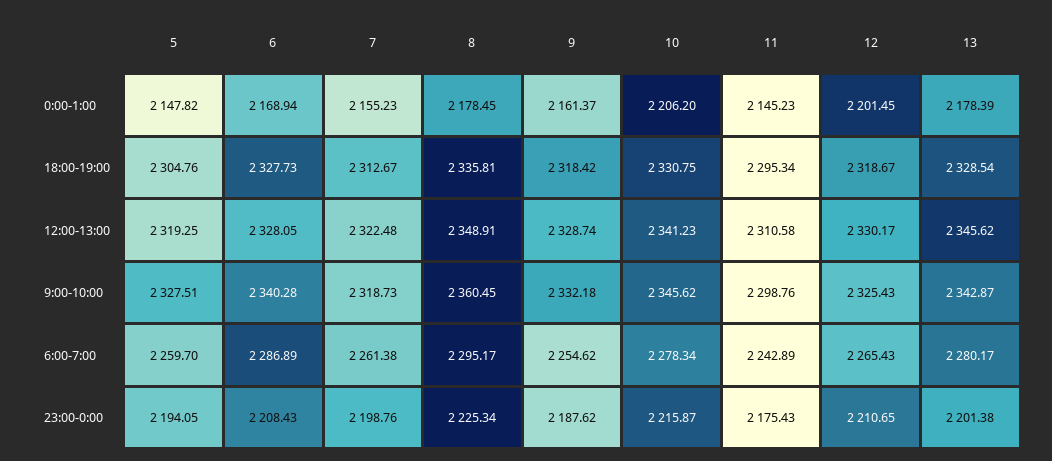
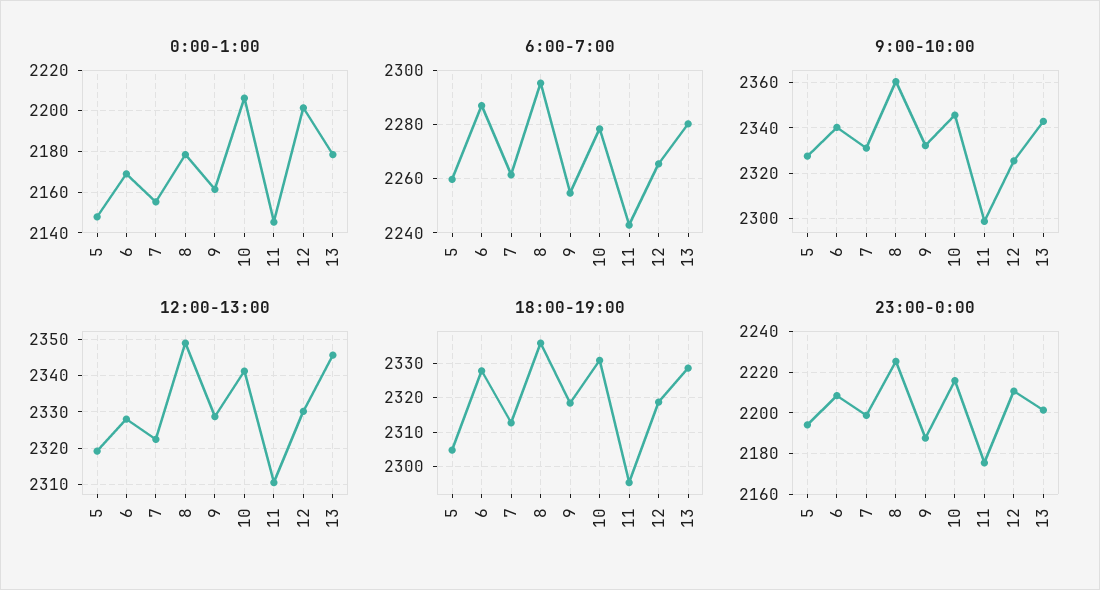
  {
    "0:00-1:00": {
      "5": 2147.82,
      "6": 2168.94,
      "7": 2155.23,
      "8": 2178.45,
      "9": 2161.37,
      "10": 2206.2,
      "11": 2145.23,
      "12": 2201.45,
      "13": 2178.39
    },
    "18:00-19:00": {
      "5": 2304.76,
      "6": 2327.73,
      "7": 2312.67,
      "8": 2335.81,
      "9": 2318.42,
      "10": 2330.75,
      "11": 2295.34,
      "12": 2318.67,
      "13": 2328.54
    },
    "12:00-13:00": {
      "5": 2319.25,
      "6": 2328.05,
      "7": 2322.48,
      "8": 2348.91,
      "9": 2328.74,
      "10": 2341.23,
      "11": 2310.58,
      "12": 2330.17,
      "13": 2345.62
    },
    "9:00-10:00": {
      "5": 2327.51,
      "6": 2340.28,
-     "7": 2318.73,
+     "7": 2330,
      "8": 2360.45,
      "9": 2332.18,
      "10": 2345.62,
      "11": 2298.76,
      "12": 2325.43,
      "13": 2342.87
    },
    "6:00-7:00": {
      "5": 2259.7,
      "6": 2286.89,
      "7": 2261.38,
      "8": 2295.17,
      "9": 2254.62,
      "10": 2278.34,
      "11": 2242.89,
      "12": 2265.43,
      "13": 2280.17
    },
    "23:00-0:00": {
      "5": 2194.05,
      "6": 2208.43,
      "7": 2198.76,
      "8": 2225.34,
      "9": 2187.62,
      "10": 2215.87,
      "11": 2175.43,
      "12": 2210.65,
      "13": 2201.38
    }
  }

